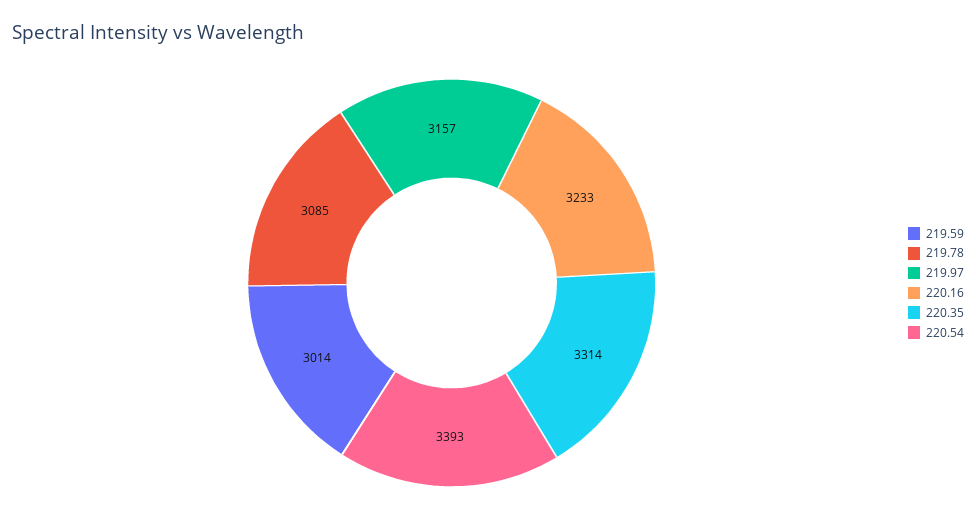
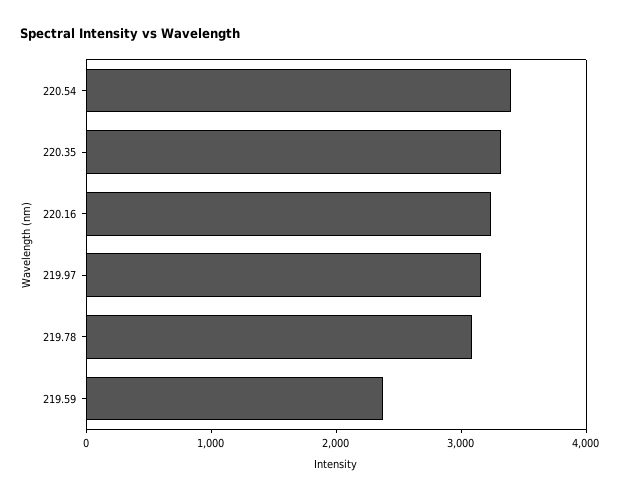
  {
-   "219.59": 3014,
+   "219.59": 2400,
    "219.78": 3085,
    "219.97": 3157,
    "220.16": 3233,
    "220.35": 3314,
    "220.54": 3393
  }

